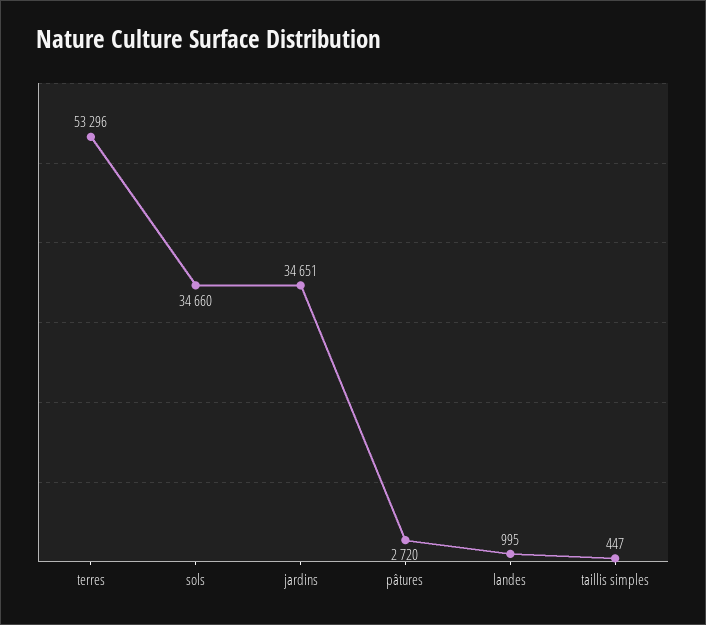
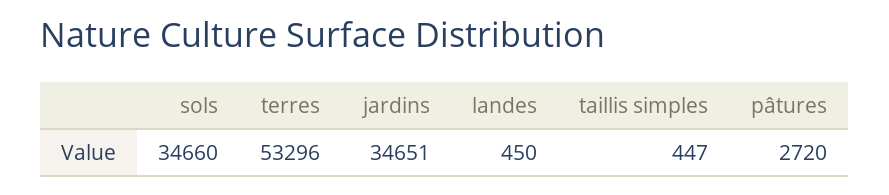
  {
    "terres": 53296,
    "sols": 34660,
    "jardins": 34651,
    "pâtures": 2720,
-   "landes": 995,
+   "landes": 450,
    "taillis simples": 447
  }

